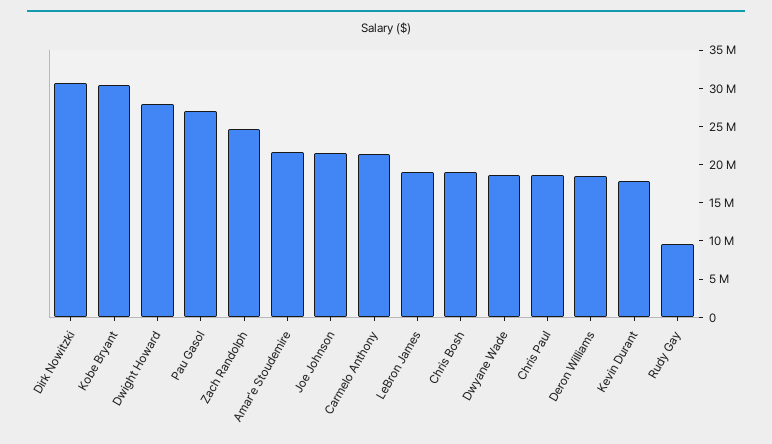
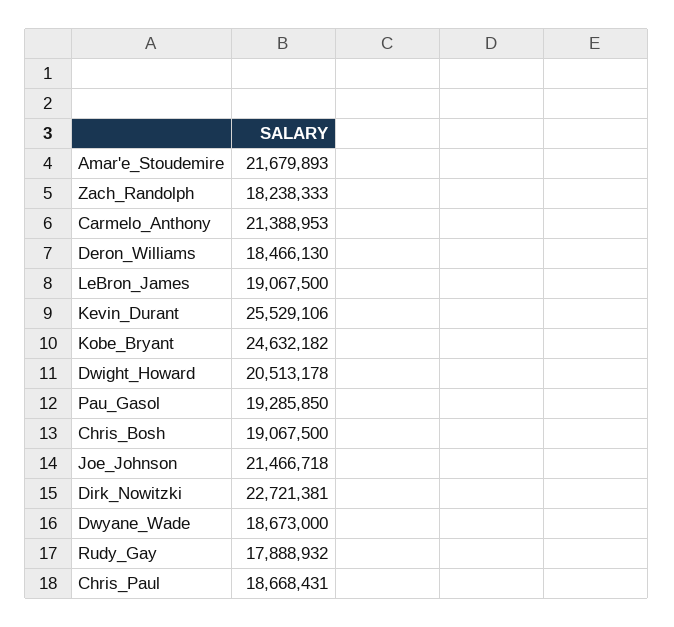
  {
-   "Dirk Nowitzki": 30000000,
+   "Dirk Nowitzki": 22721381,
-   "Kobe Bryant": 30000000,
+   "Kobe Bryant": 24632182,
-   "Dwight Howard": 27500000,
+   "Dwight Howard": 20513178,
-   "Pau Gasol": 27500000,
+   "Pau Gasol": 19285850,
-   "Zach Randolph": 25000000,
+   "Zach Randolph": 18238333,
    "Amar'e Stoudemire": 21679893,
    "Joe Johnson": 21466718,
    "Carmelo Anthony": 21388953,
    "LeBron James": 19067500,
    "Chris Bosh": 19067500,
    "Dwyane Wade": 18673000,
    "Chris Paul": 18668431,
    "Deron Williams": 18466130,
-   "Kevin Durant": 17500000,
+   "Kevin Durant": 25529106,
-   "Rudy Gay": 10000000
+   "Rudy Gay": 17888932
  }

